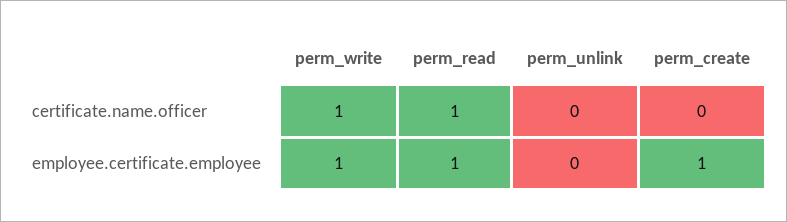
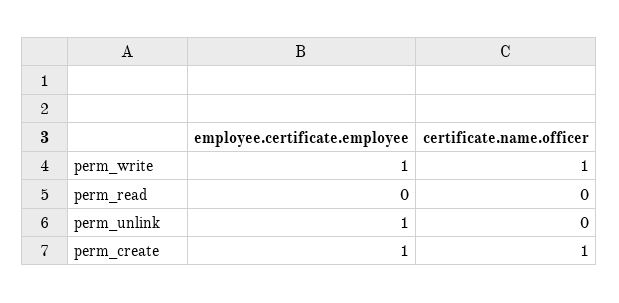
  {
    "perm_write": {
      "certificate.name.officer": 1,
      "employee.certificate.employee": 1
    },
    "perm_read": {
-     "certificate.name.officer": 1,
+     "certificate.name.officer": 0,
-     "employee.certificate.employee": 1
+     "employee.certificate.employee": 0
    },
    "perm_unlink": {
      "certificate.name.officer": 0,
-     "employee.certificate.employee": 0
+     "employee.certificate.employee": 1
    },
    "perm_create": {
-     "certificate.name.officer": 0,
+     "certificate.name.officer": 1,
      "employee.certificate.employee": 1
    }
  }

